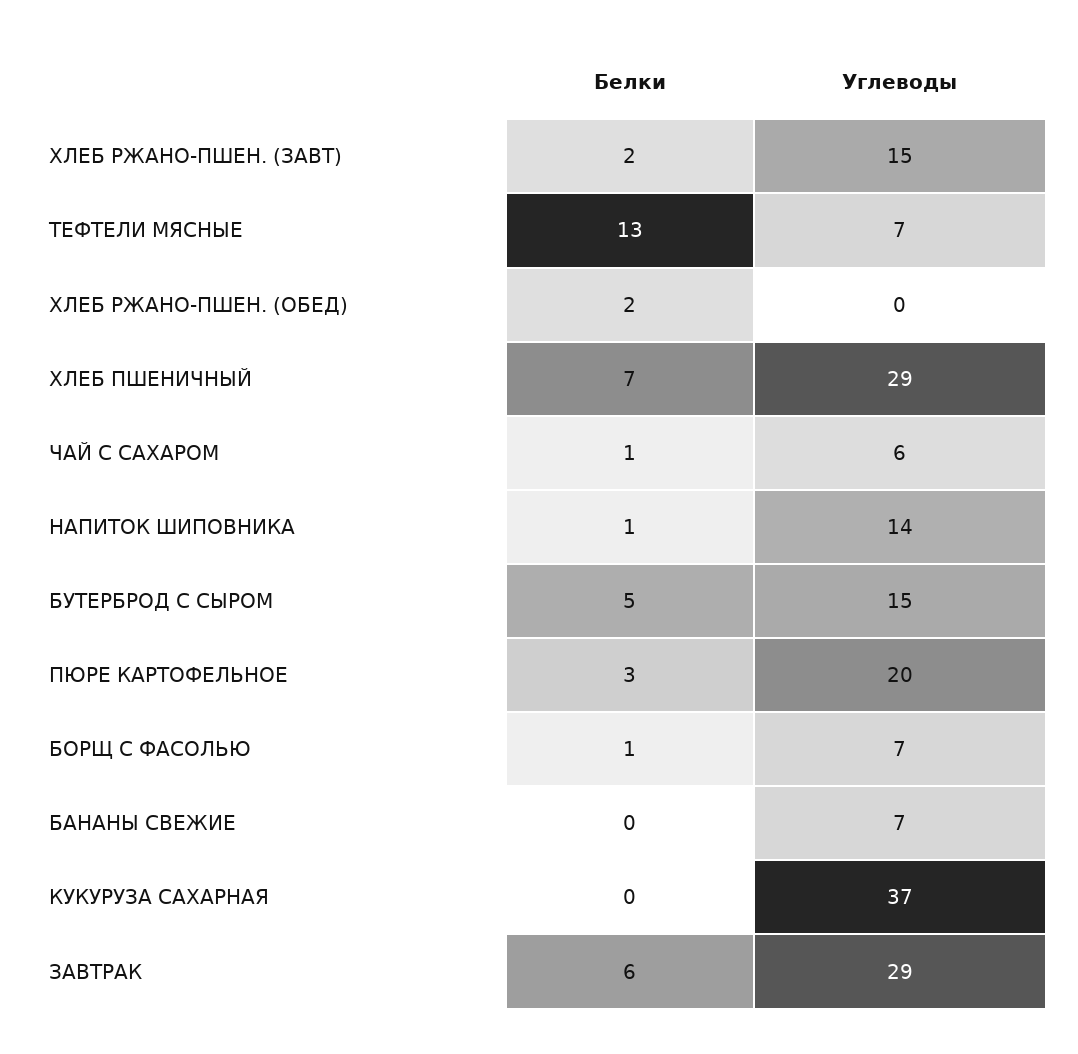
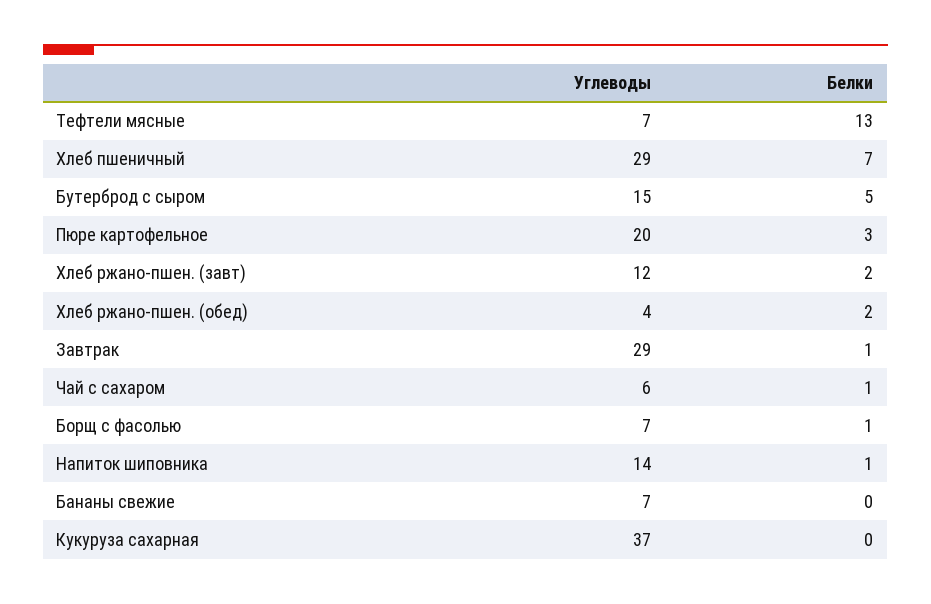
  {
    "Белки": {
      "ХЛЕБ РЖАНО-ПШЕН. (ЗАВТ)": 2,
      "ТЕФТЕЛИ МЯСНЫЕ": 13,
      "ХЛЕБ РЖАНО-ПШЕН. (ОБЕД)": 2,
      "ХЛЕБ ПШЕНИЧНЫЙ": 7,
      "ЧАЙ С САХАРОМ": 1,
      "НАПИТОК ШИПОВНИКА": 1,
      "БУТЕРБРОД С СЫРОМ": 5,
      "ПЮРЕ КАРТОФЕЛЬНОЕ": 3,
      "БОРЩ С ФАСОЛЬЮ": 1,
      "БАНАНЫ СВЕЖИЕ": 0,
      "КУКУРУЗА САХАРНАЯ": 0,
-     "ЗАВТРАК": 6
+     "ЗАВТРАК": 1
    },
    "Углеводы": {
-     "ХЛЕБ РЖАНО-ПШЕН. (ЗАВТ)": 15,
+     "ХЛЕБ РЖАНО-ПШЕН. (ЗАВТ)": 12,
      "ТЕФТЕЛИ МЯСНЫЕ": 7,
-     "ХЛЕБ РЖАНО-ПШЕН. (ОБЕД)": 0,
+     "ХЛЕБ РЖАНО-ПШЕН. (ОБЕД)": 4,
      "ХЛЕБ ПШЕНИЧНЫЙ": 29,
      "ЧАЙ С САХАРОМ": 6,
      "НАПИТОК ШИПОВНИКА": 14,
      "БУТЕРБРОД С СЫРОМ": 15,
      "ПЮРЕ КАРТОФЕЛЬНОЕ": 20,
      "БОРЩ С ФАСОЛЬЮ": 7,
      "БАНАНЫ СВЕЖИЕ": 7,
      "КУКУРУЗА САХАРНАЯ": 37,
      "ЗАВТРАК": 29
    }
  }

